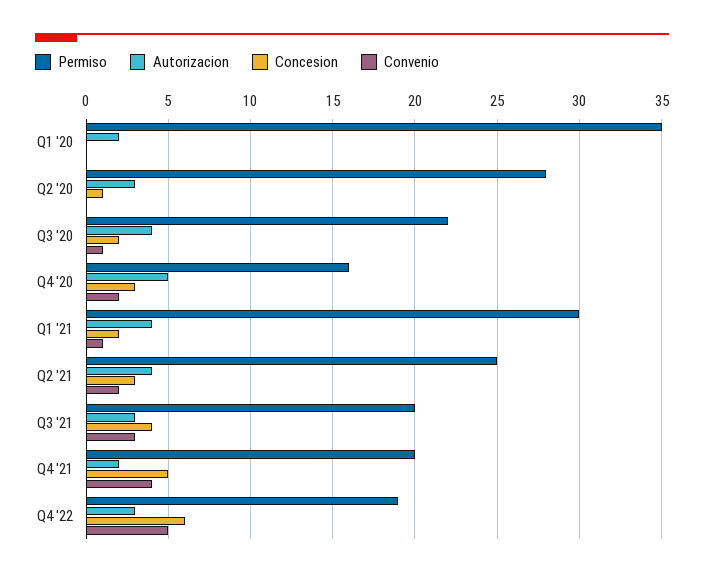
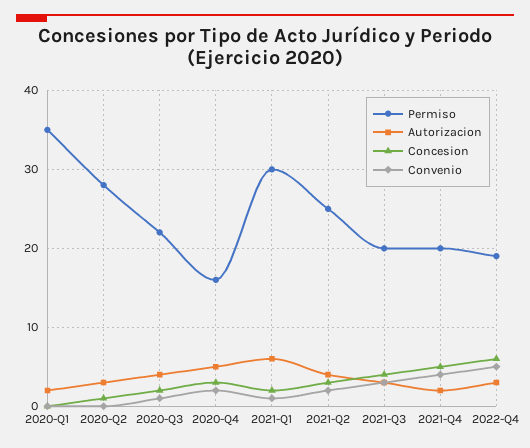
  {
    "Permiso": {
      "Q1 '20": 35,
      "Q2 '20": 28,
      "Q3 '20": 22,
      "Q4 '20": 16,
      "Q1 '21": 30,
      "Q2 '21": 25,
      "Q3 '21": 20,
      "Q4 '21": 20,
      "Q4 '22": 19
    },
    "Autorizacion": {
      "Q1 '20": 2,
      "Q2 '20": 3,
      "Q3 '20": 4,
      "Q4 '20": 5,
-     "Q1 '21": 4,
+     "Q1 '21": 6,
      "Q2 '21": 4,
      "Q3 '21": 3,
      "Q4 '21": 2,
      "Q4 '22": 3
    },
    "Concesion": {
      "Q1 '20": 0,
      "Q2 '20": 1,
      "Q3 '20": 2,
      "Q4 '20": 3,
      "Q1 '21": 2,
      "Q2 '21": 3,
      "Q3 '21": 4,
      "Q4 '21": 5,
      "Q4 '22": 6
    },
    "Convenio": {
      "Q1 '20": 0,
      "Q2 '20": 0,
      "Q3 '20": 1,
      "Q4 '20": 2,
      "Q1 '21": 1,
      "Q2 '21": 2,
      "Q3 '21": 3,
      "Q4 '21": 4,
      "Q4 '22": 5
    }
  }

